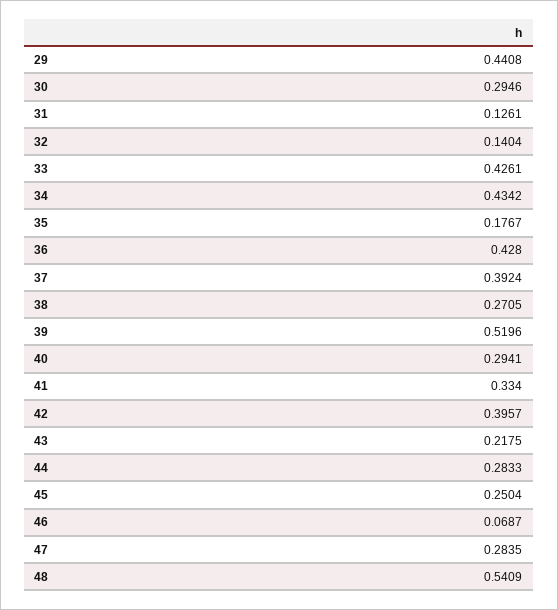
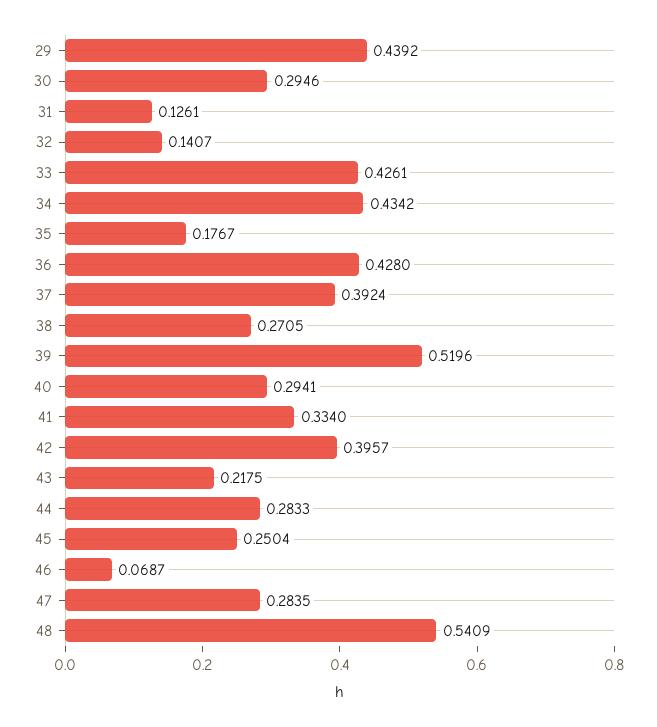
  {
-   "29": 0.4408,
+   "29": 0.4392,
    "30": 0.2946,
    "31": 0.1261,
-   "32": 0.1404,
+   "32": 0.1407,
    "33": 0.4261,
    "34": 0.4342,
    "35": 0.1767,
    "36": 0.428,
    "37": 0.3924,
    "38": 0.2705,
    "39": 0.5196,
    "40": 0.2941,
    "41": 0.334,
    "42": 0.3957,
    "43": 0.2175,
    "44": 0.2833,
    "45": 0.2504,
    "46": 0.0687,
    "47": 0.2835,
    "48": 0.5409
  }

